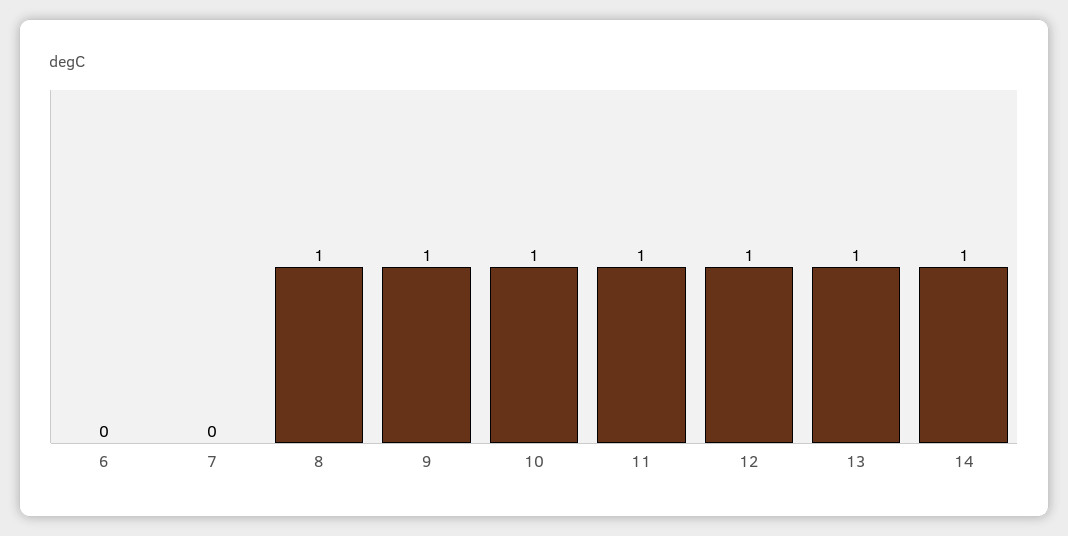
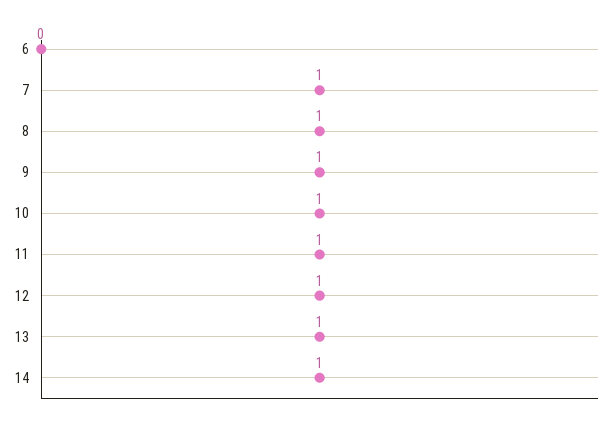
  {
    "6": 0,
-   "7": 0,
+   "7": 1,
    "8": 1,
    "9": 1,
    "10": 1,
    "11": 1,
    "12": 1,
    "13": 1,
    "14": 1
  }

